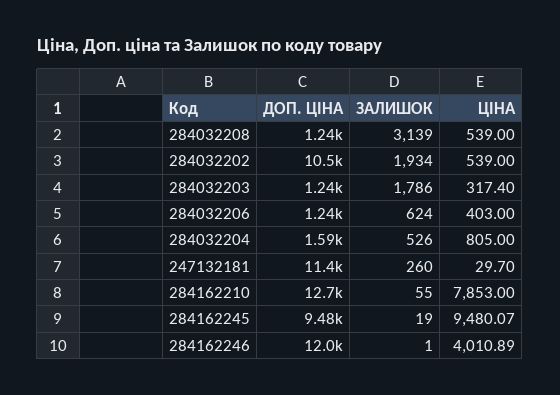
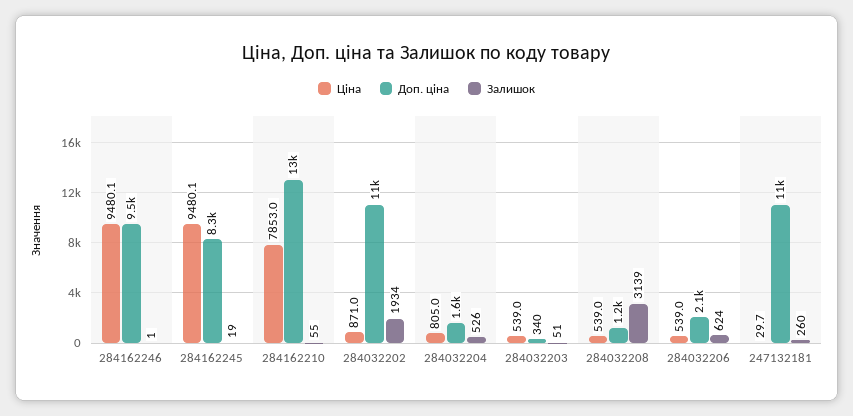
  {
    "ДОП. ЦІНА": {
      "284032208": 1240,
      "284032202": 10500,
-     "284032203": 1240,
+     "284032203": 340,
-     "284032206": 1240,
+     "284032206": 2100,
      "284032204": 1590,
      "247132181": 11400,
      "284162210": 12700,
-     "284162245": 9480,
+     "284162245": 8300,
-     "284162246": 12000
+     "284162246": 9500
    },
    "ЗАЛИШОК": {
      "284032208": 3139,
      "284032202": 1934,
-     "284032203": 1786,
+     "284032203": 51,
      "284032206": 624,
      "284032204": 526,
      "247132181": 260,
      "284162210": 55,
      "284162245": 19,
      "284162246": 1
    },
    "ЦІНА": {
      "284032208": 539,
-     "284032202": 539,
+     "284032202": 871,
-     "284032203": 317.4,
+     "284032203": 539,
-     "284032206": 403,
+     "284032206": 539,
      "284032204": 805,
      "247132181": 29.7,
      "284162210": 7853,
      "284162245": 9480.07,
-     "284162246": 4010.89
+     "284162246": 9480.1
    }
  }

